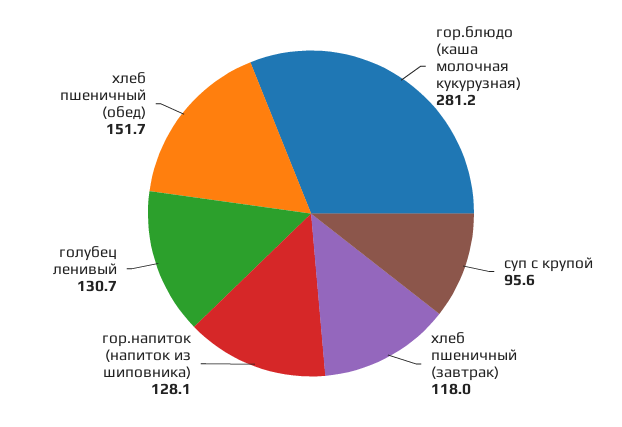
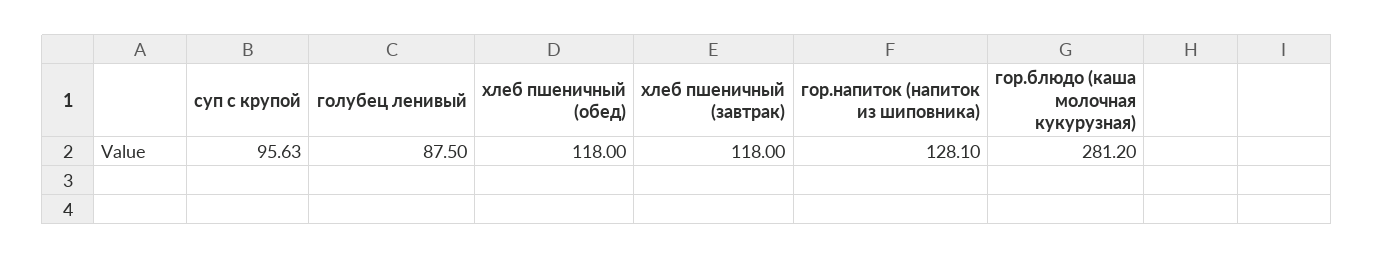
  {
    "гор.блюдо (каша молочная кукурузная)": 281.2,
    "суп с крупой": 95.63,
    "хлеб пшеничный (завтрак)": 118,
    "гор.напиток (напиток из шиповника)": 128.1,
-   "голубец ленивый": 130.7,
+   "голубец ленивый": 87.5,
-   "хлеб пшеничный (обед)": 151.7
+   "хлеб пшеничный (обед)": 118
  }

